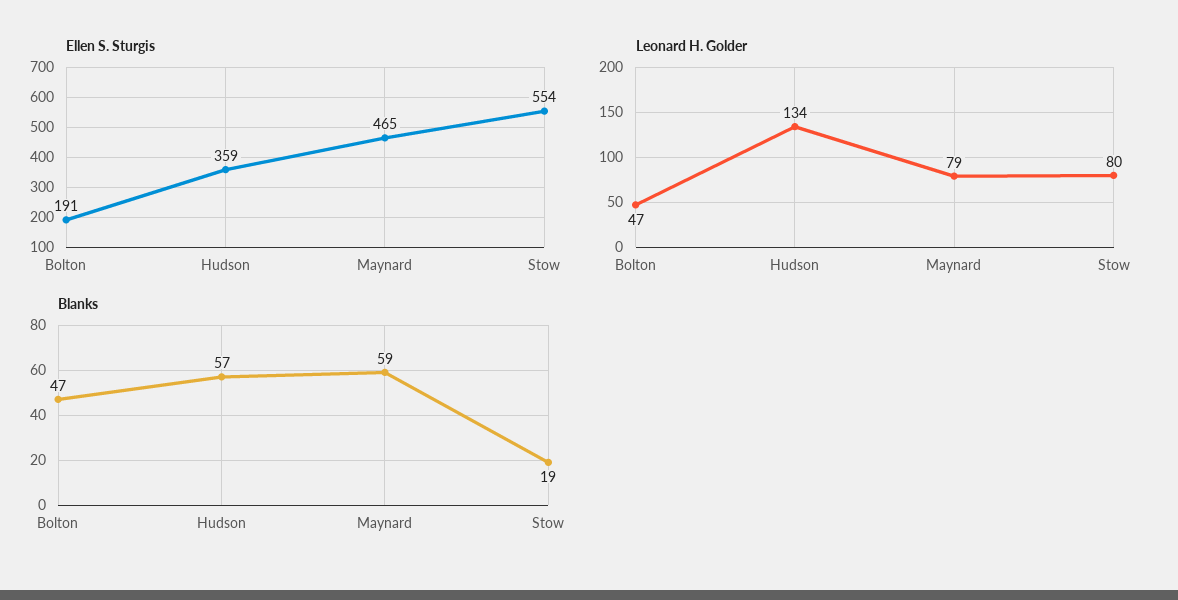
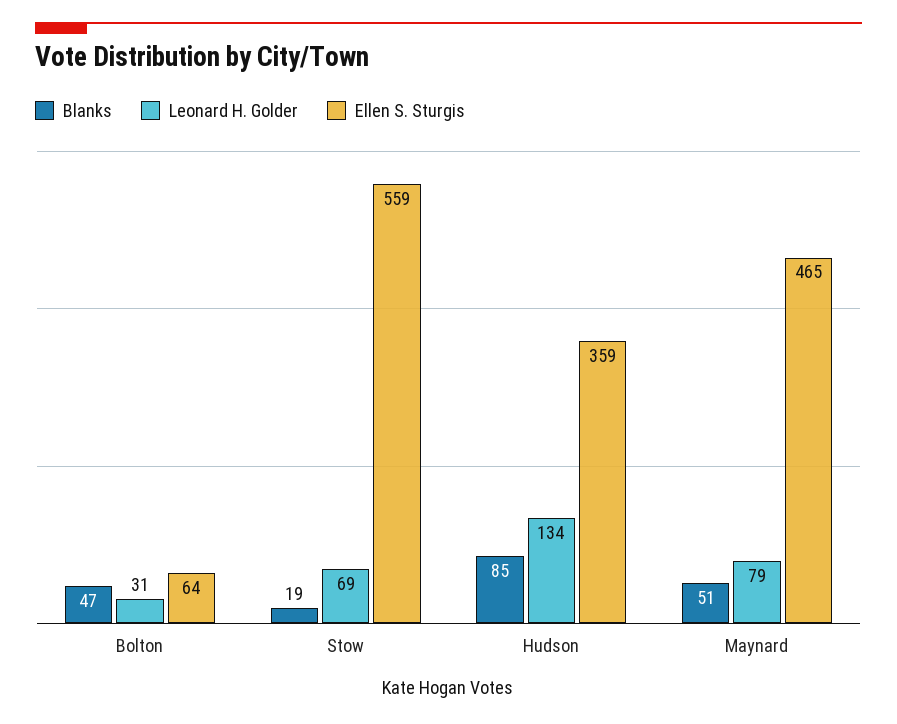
  {
    "Ellen S. Sturgis": {
-     "Bolton": 191,
+     "Bolton": 64,
      "Hudson": 359,
      "Maynard": 465,
-     "Stow": 554
+     "Stow": 559
    },
    "Leonard H. Golder": {
-     "Bolton": 47,
+     "Bolton": 31,
      "Hudson": 134,
      "Maynard": 79,
-     "Stow": 80
+     "Stow": 69
    },
    "Blanks": {
      "Bolton": 47,
-     "Hudson": 57,
+     "Hudson": 85,
-     "Maynard": 59,
+     "Maynard": 51,
      "Stow": 19
    }
  }

